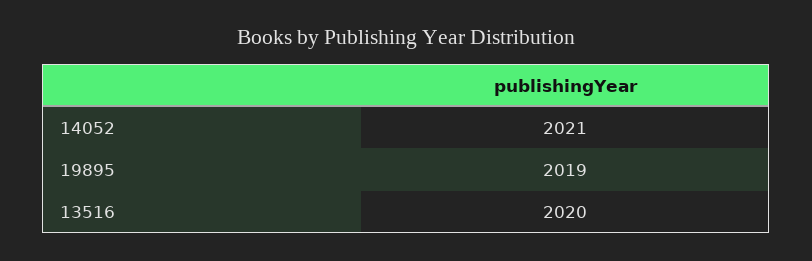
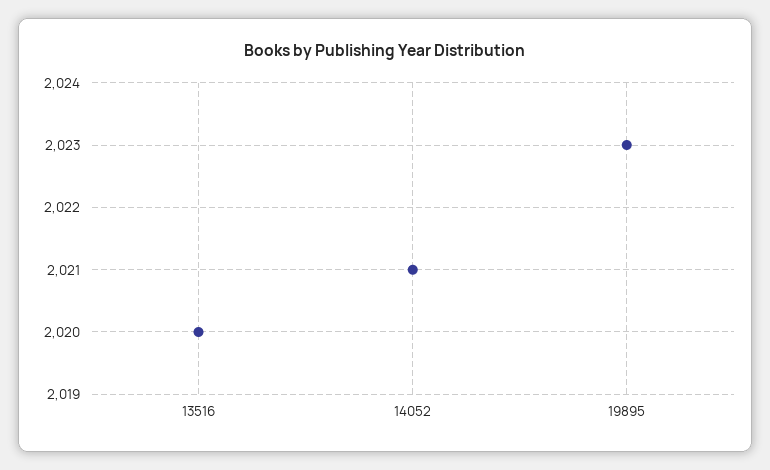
  {
    "14052": 2021,
-   "19895": 2019,
+   "19895": 2023,
    "13516": 2020
  }

